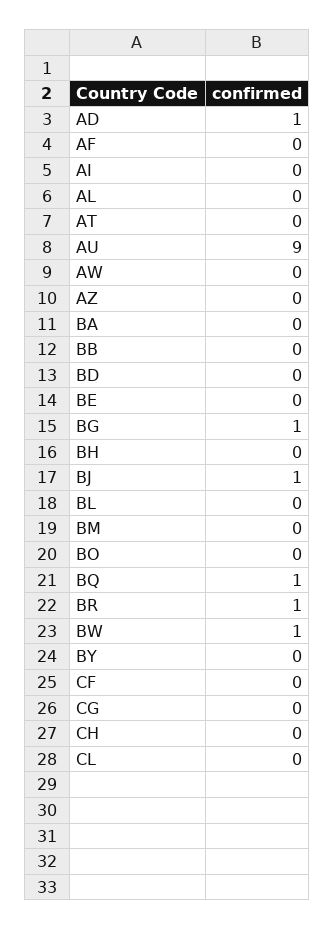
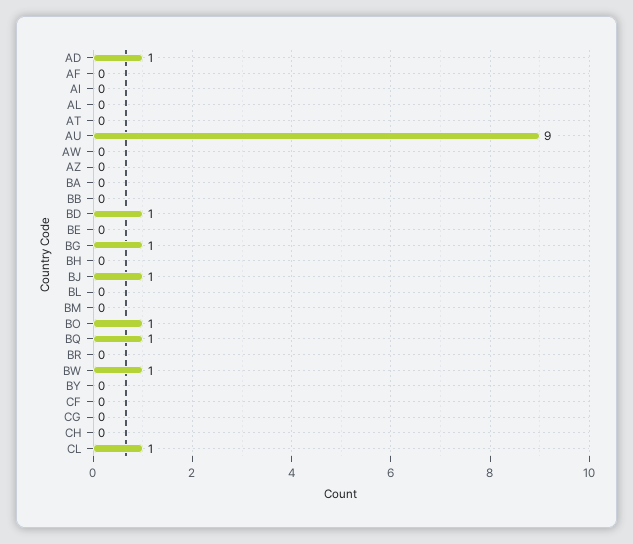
  {
    "AD": 1,
    "AF": 0,
    "AI": 0,
    "AL": 0,
    "AT": 0,
    "AU": 9,
    "AW": 0,
    "AZ": 0,
    "BA": 0,
    "BB": 0,
-   "BD": 0,
+   "BD": 1,
    "BE": 0,
    "BG": 1,
    "BH": 0,
    "BJ": 1,
    "BL": 0,
    "BM": 0,
-   "BO": 0,
+   "BO": 1,
    "BQ": 1,
-   "BR": 1,
+   "BR": 0,
    "BW": 1,
    "BY": 0,
    "CF": 0,
    "CG": 0,
    "CH": 0,
-   "CL": 0
+   "CL": 1
  }

